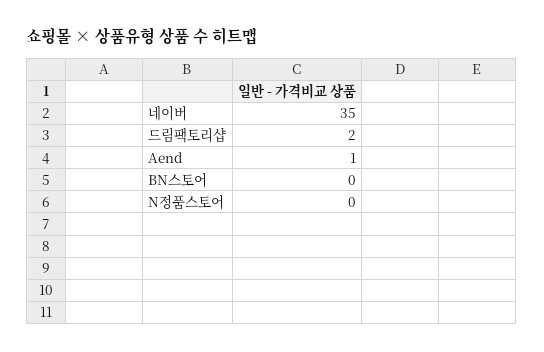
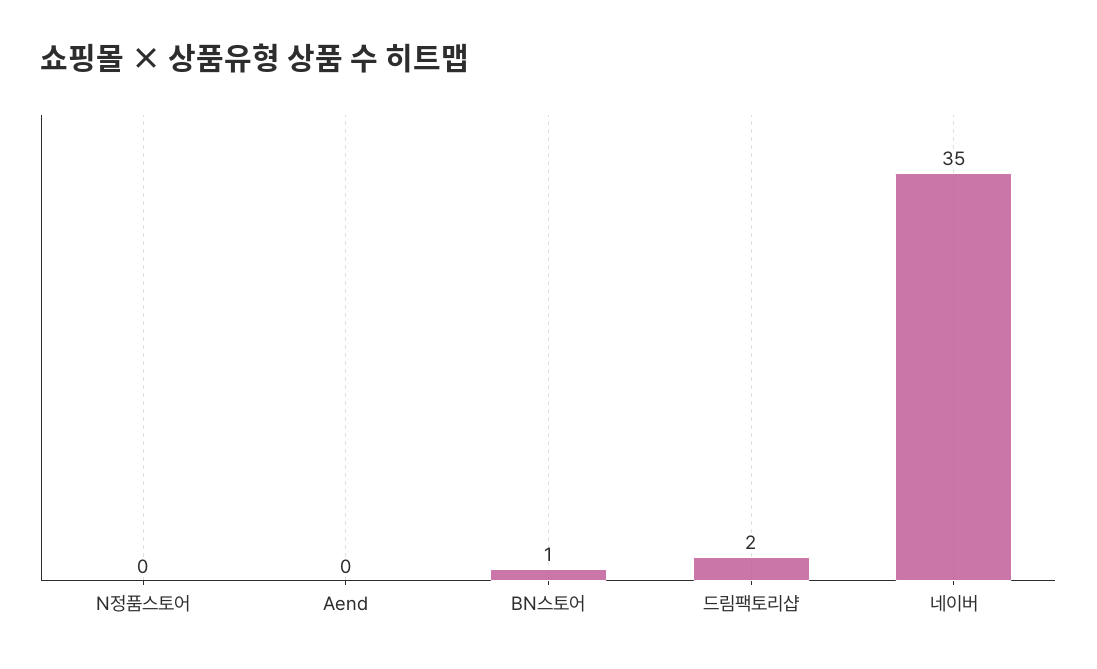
  {
    "네이버": 35,
    "드림팩토리샵": 2,
-   "Aend": 1,
+   "Aend": 0,
-   "BN스토어": 0,
+   "BN스토어": 1,
    "N정품스토어": 0
  }

